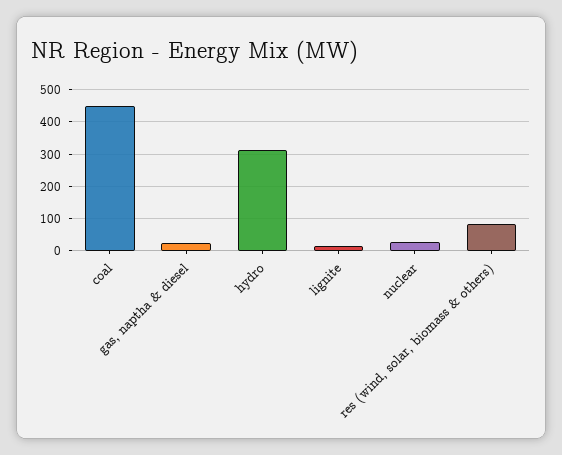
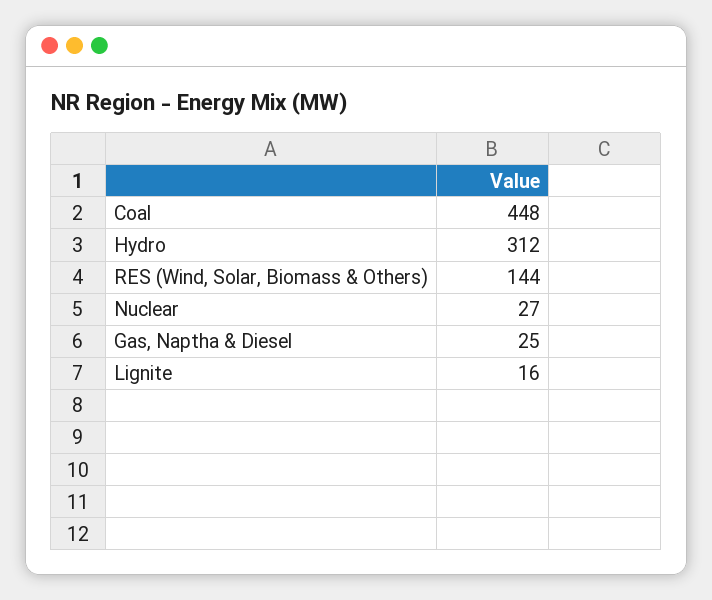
  {
    "coal": 448,
    "gas, naptha & diesel": 25,
    "hydro": 312,
    "lignite": 16,
    "nuclear": 27,
-   "res (wind, solar, biomass & others)": 80
+   "res (wind, solar, biomass & others)": 144
  }

